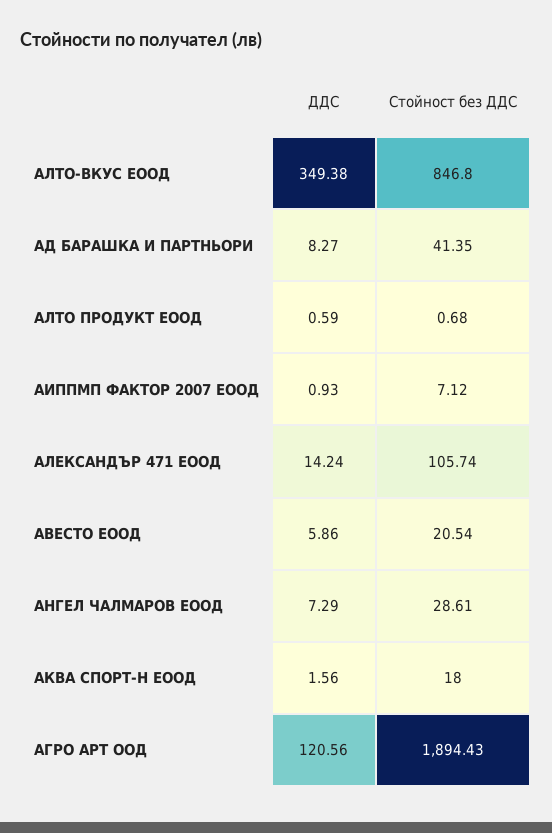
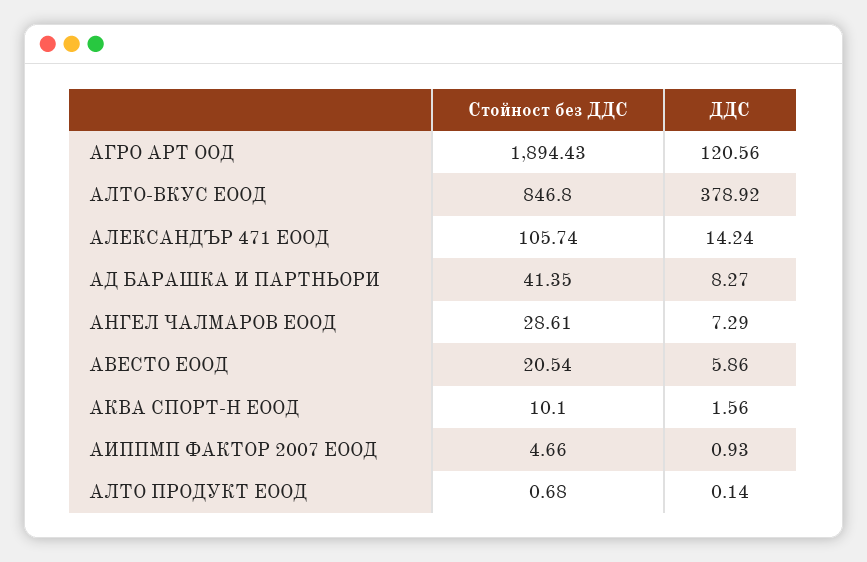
  {
    "ДДС": {
-     "АЛТО-ВКУС ЕООД": 349.38,
+     "АЛТО-ВКУС ЕООД": 378.92,
      "АД БАРАШКА И ПАРТНЬОРИ": 8.27,
-     "АЛТО ПРОДУКТ ЕООД": 0.59,
+     "АЛТО ПРОДУКТ ЕООД": 0.14,
      "АИППМП ФАКТОР 2007 ЕООД": 0.93,
      "АЛЕКСАНДЪР 471 ЕООД": 14.24,
      "АВЕСТО ЕООД": 5.86,
      "АНГЕЛ ЧАЛМАРОВ ЕООД": 7.29,
      "АКВА СПОРТ-Н ЕООД": 1.56,
      "АГРО АРТ ООД": 120.56
    },
    "Стойност без ДДС": {
      "АЛТО-ВКУС ЕООД": 846.8,
      "АД БАРАШКА И ПАРТНЬОРИ": 41.35,
      "АЛТО ПРОДУКТ ЕООД": 0.68,
-     "АИППМП ФАКТОР 2007 ЕООД": 7.12,
+     "АИППМП ФАКТОР 2007 ЕООД": 4.66,
      "АЛЕКСАНДЪР 471 ЕООД": 105.74,
      "АВЕСТО ЕООД": 20.54,
      "АНГЕЛ ЧАЛМАРОВ ЕООД": 28.61,
-     "АКВА СПОРТ-Н ЕООД": 18,
+     "АКВА СПОРТ-Н ЕООД": 10.1,
      "АГРО АРТ ООД": 1894.43
    }
  }

